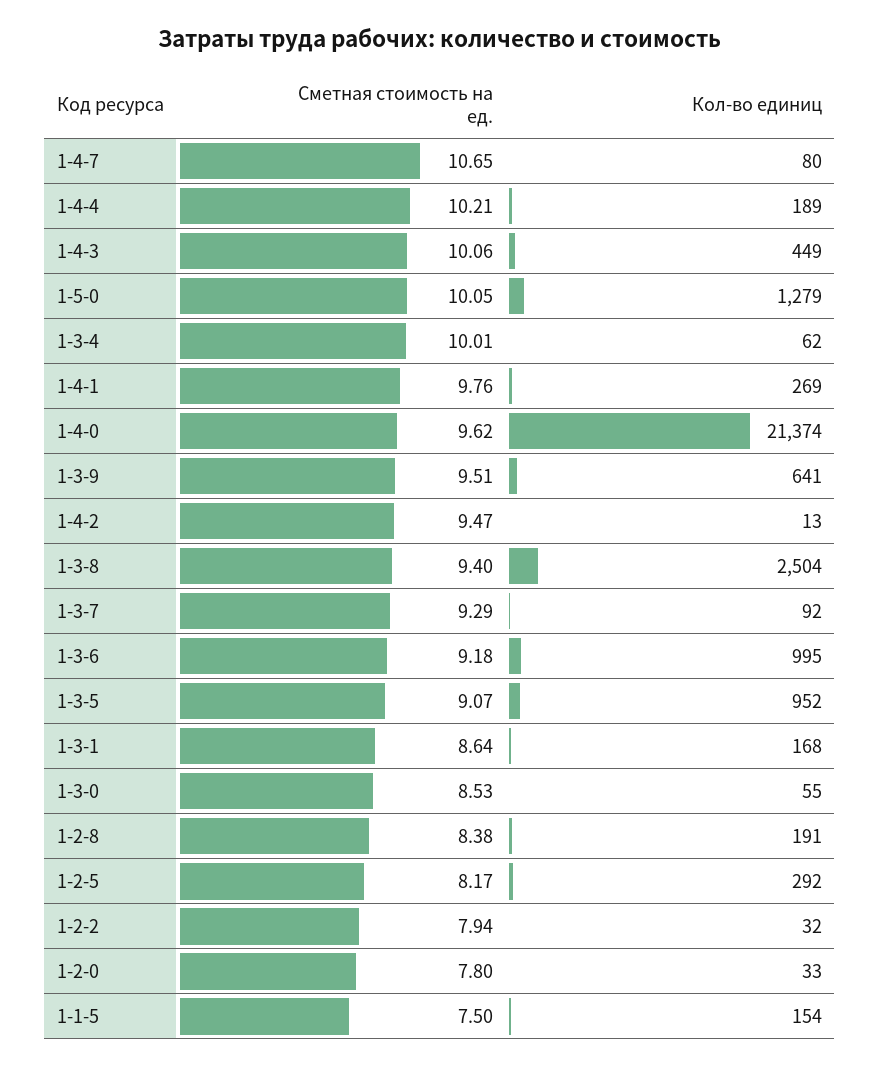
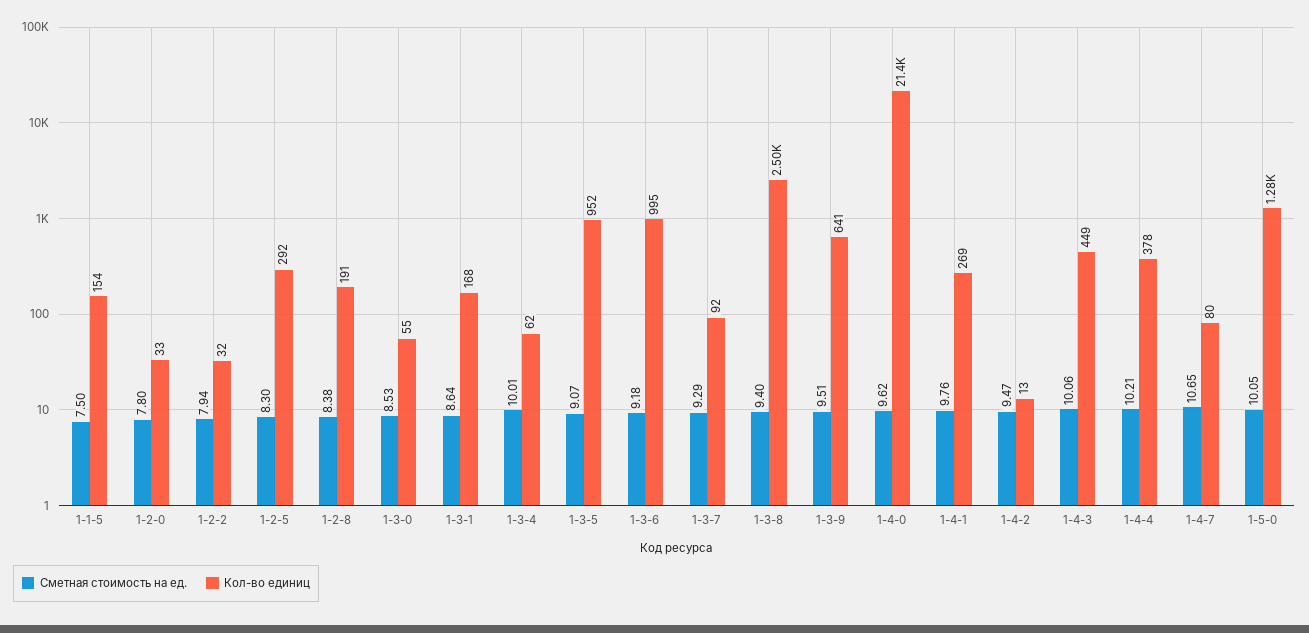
  {
    "Сметная стоимость на ед.": {
      "1-4-7": 10.65,
      "1-4-4": 10.21,
      "1-4-3": 10.06,
      "1-5-0": 10.05,
      "1-3-4": 10.01,
      "1-4-1": 9.76,
      "1-4-0": 9.62,
      "1-3-9": 9.51,
      "1-4-2": 9.47,
      "1-3-8": 9.4,
      "1-3-7": 9.29,
      "1-3-6": 9.18,
      "1-3-5": 9.07,
      "1-3-1": 8.64,
      "1-3-0": 8.53,
      "1-2-8": 8.38,
-     "1-2-5": 8.17,
+     "1-2-5": 8.3,
      "1-2-2": 7.94,
      "1-2-0": 7.8,
      "1-1-5": 7.5
    },
    "Кол-во единиц": {
      "1-4-7": 80,
-     "1-4-4": 189,
+     "1-4-4": 378,
      "1-4-3": 449,
      "1-5-0": 1279,
      "1-3-4": 62,
      "1-4-1": 269,
      "1-4-0": 21374,
      "1-3-9": 641,
      "1-4-2": 13,
      "1-3-8": 2504,
      "1-3-7": 92,
      "1-3-6": 995,
      "1-3-5": 952,
      "1-3-1": 168,
      "1-3-0": 55,
      "1-2-8": 191,
      "1-2-5": 292,
      "1-2-2": 32,
      "1-2-0": 33,
      "1-1-5": 154
    }
  }

